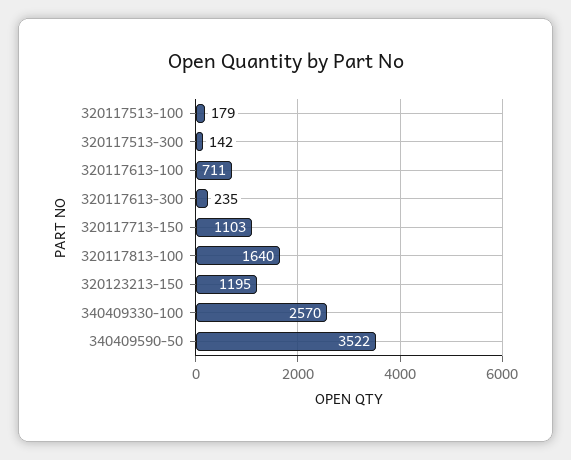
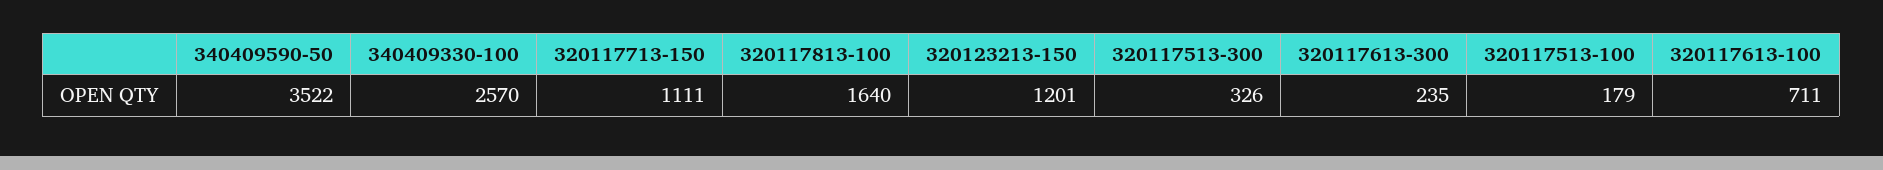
  {
    "320117513-100": 179,
-   "320117513-300": 142,
+   "320117513-300": 326,
    "320117613-100": 711,
    "320117613-300": 235,
-   "320117713-150": 1103,
+   "320117713-150": 1111,
    "320117813-100": 1640,
-   "320123213-150": 1195,
+   "320123213-150": 1201,
    "340409330-100": 2570,
    "340409590-50": 3522
  }

